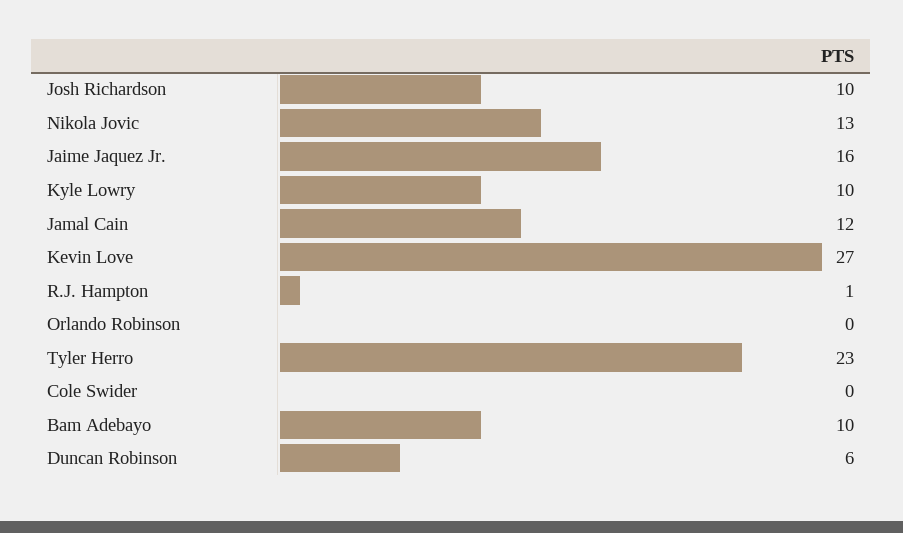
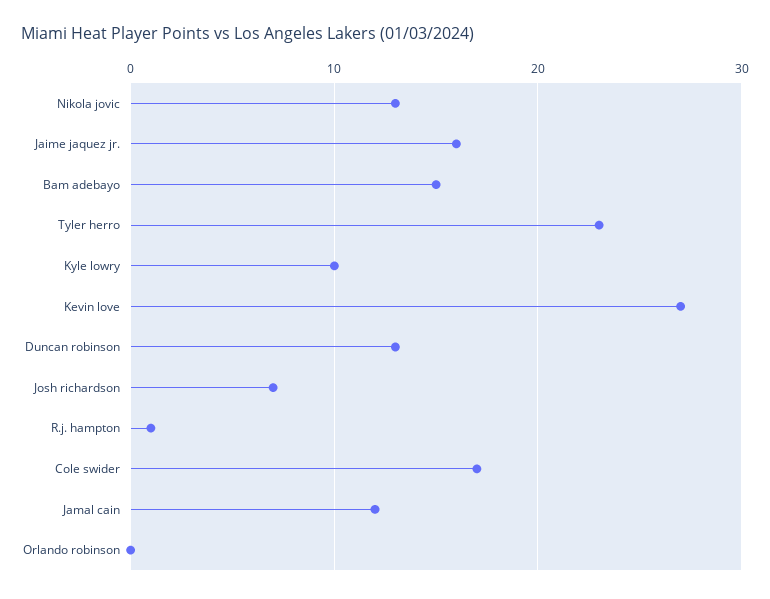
  {
-   "Josh Richardson": 10,
+   "Josh Richardson": 7,
    "Nikola Jovic": 13,
    "Jaime Jaquez Jr.": 16,
    "Kyle Lowry": 10,
    "Jamal Cain": 12,
    "Kevin Love": 27,
    "R.J. Hampton": 1,
    "Orlando Robinson": 0,
    "Tyler Herro": 23,
-   "Cole Swider": 0,
+   "Cole Swider": 17,
-   "Bam Adebayo": 10,
+   "Bam Adebayo": 15,
-   "Duncan Robinson": 6
+   "Duncan Robinson": 13
  }

